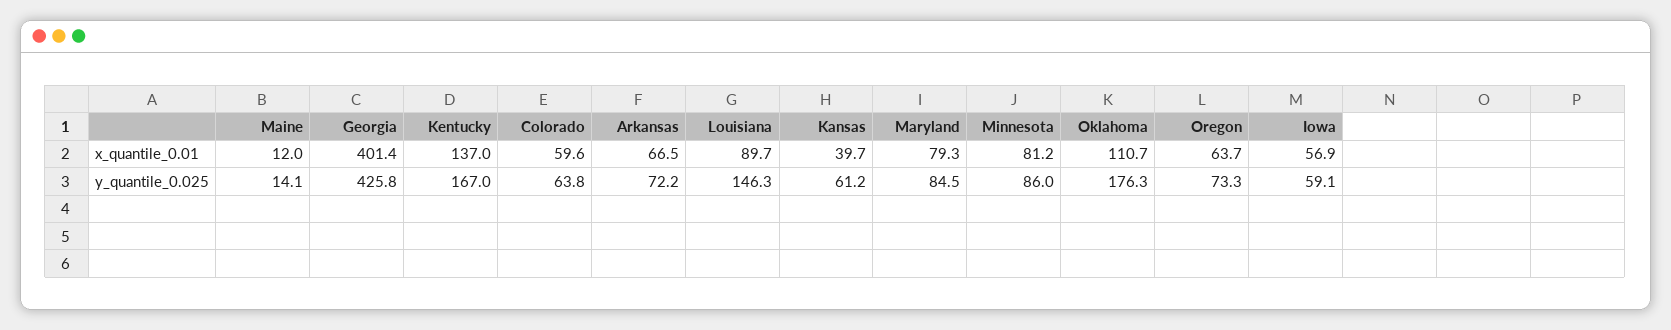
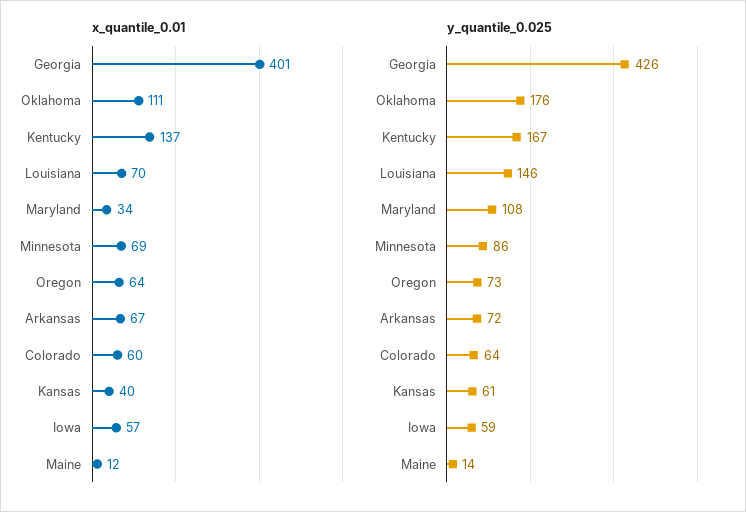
  {
    "x_quantile_0.01": {
      "Maine": 12,
      "Georgia": 401.4,
      "Kentucky": 137,
      "Colorado": 59.6,
      "Arkansas": 66.5,
-     "Louisiana": 89.7,
+     "Louisiana": 70,
      "Kansas": 39.7,
-     "Maryland": 79.3,
+     "Maryland": 34,
-     "Minnesota": 81.2,
+     "Minnesota": 69,
      "Oklahoma": 110.7,
      "Oregon": 63.7,
      "Iowa": 56.9
    },
    "y_quantile_0.025": {
      "Maine": 14.1,
      "Georgia": 425.8,
      "Kentucky": 167,
      "Colorado": 63.8,
      "Arkansas": 72.2,
      "Louisiana": 146.3,
      "Kansas": 61.2,
-     "Maryland": 84.5,
+     "Maryland": 108,
      "Minnesota": 86,
      "Oklahoma": 176.3,
      "Oregon": 73.3,
      "Iowa": 59.1
    }
  }

